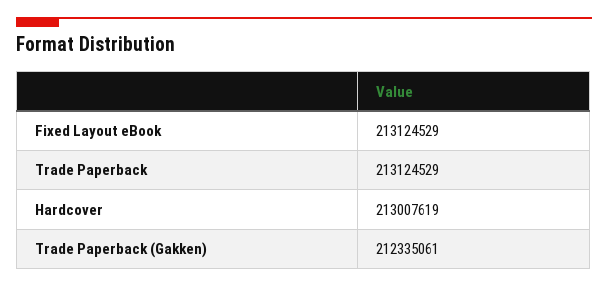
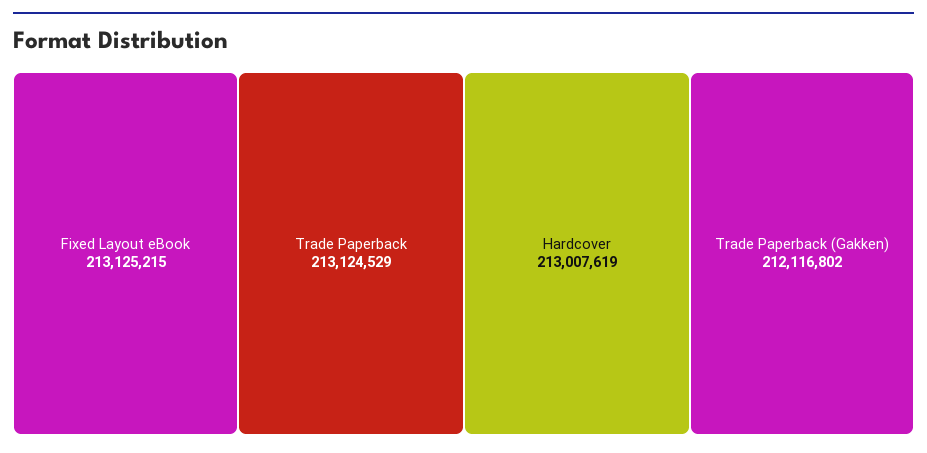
  {
-   "Fixed Layout eBook": 213124529,
+   "Fixed Layout eBook": 213125215,
    "Trade Paperback": 213124529,
    "Hardcover": 213007619,
-   "Trade Paperback (Gakken)": 212335061
+   "Trade Paperback (Gakken)": 212116802
  }

